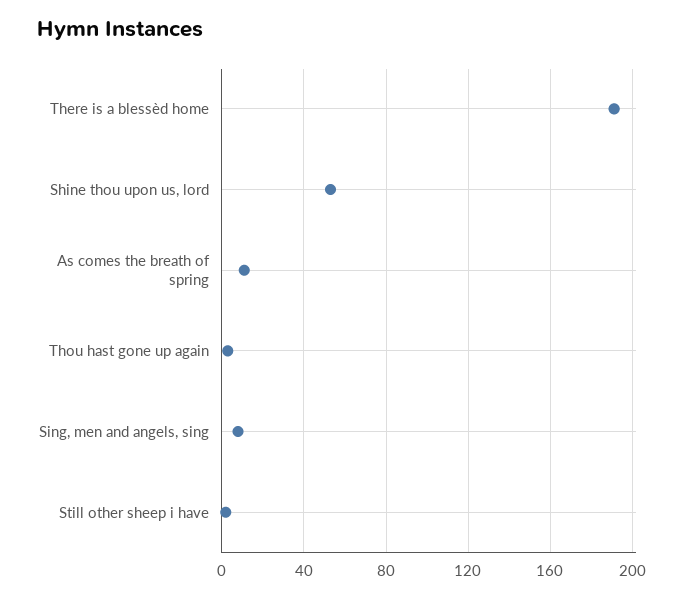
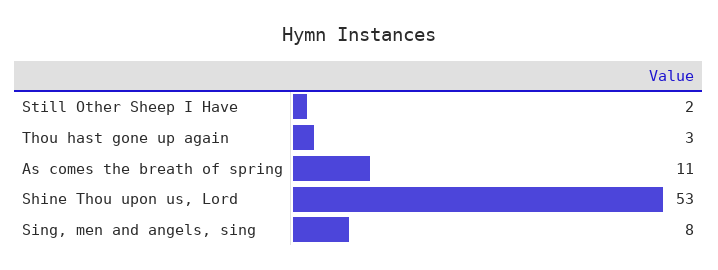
  {
-   "There is a blessèd home": 190,
    "Shine thou upon us, lord": 53,
    "As comes the breath of spring": 11,
    "Thou hast gone up again": 3,
    "Sing, men and angels, sing": 8,
    "Still other sheep i have": 2
  }

